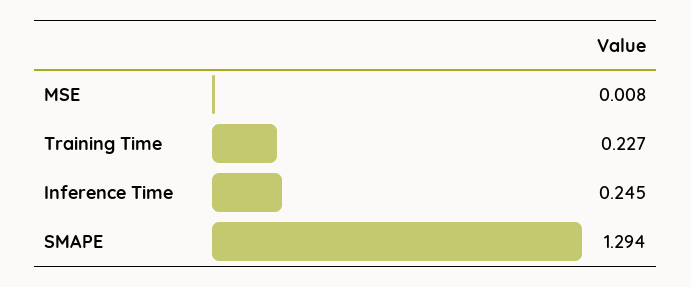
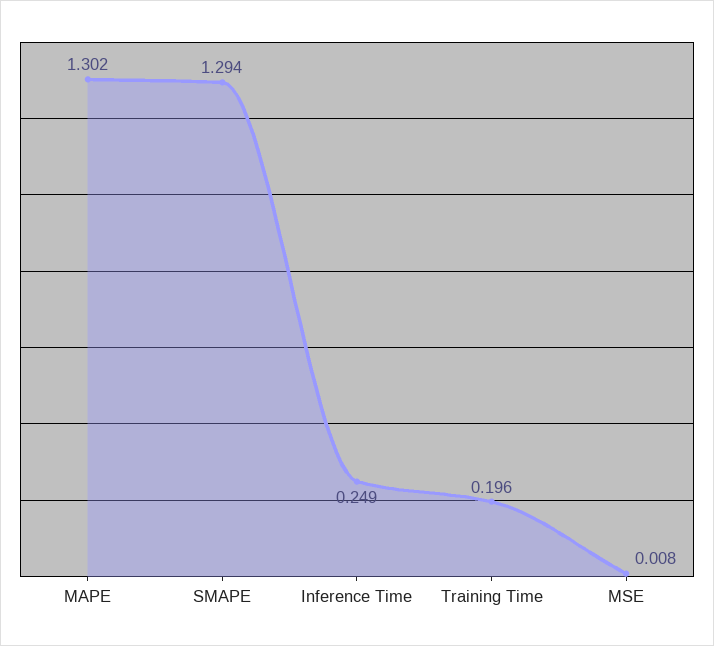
  {
    "MSE": 0.008,
-   "Training Time": 0.227,
+   "Training Time": 0.196,
-   "Inference Time": 0.245,
+   "Inference Time": 0.249,
-   "SMAPE": 1.294
+   "SMAPE": 1.294,
+   "MAPE": 1.302
  }

